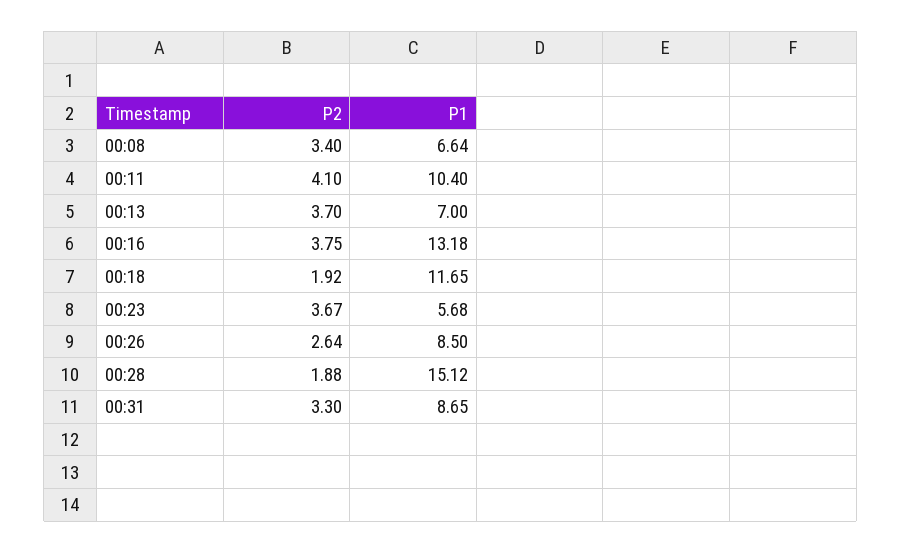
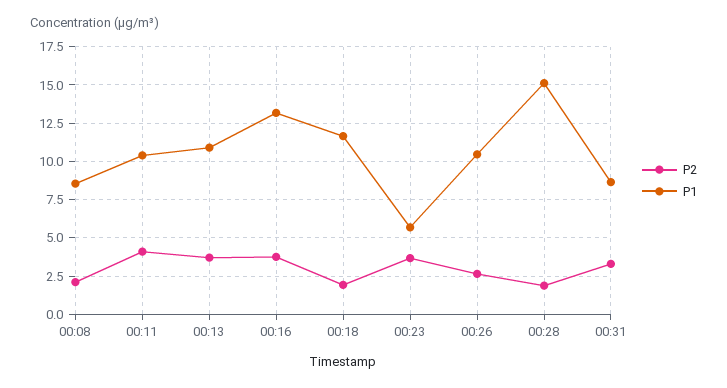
  {
    "P2": {
-     "00:08": 3.4,
+     "00:08": 2,
      "00:11": 4.1,
      "00:13": 3.7,
      "00:16": 3.75,
      "00:18": 1.92,
      "00:23": 3.67,
      "00:26": 2.64,
      "00:28": 1.88,
      "00:31": 3.3
    },
    "P1": {
-     "00:08": 6.64,
+     "00:08": 8.5,
      "00:11": 10.4,
-     "00:13": 7,
+     "00:13": 11,
      "00:16": 13.18,
      "00:18": 11.65,
      "00:23": 5.68,
-     "00:26": 8.5,
+     "00:26": 10.5,
      "00:28": 15.12,
      "00:31": 8.65
    }
  }

